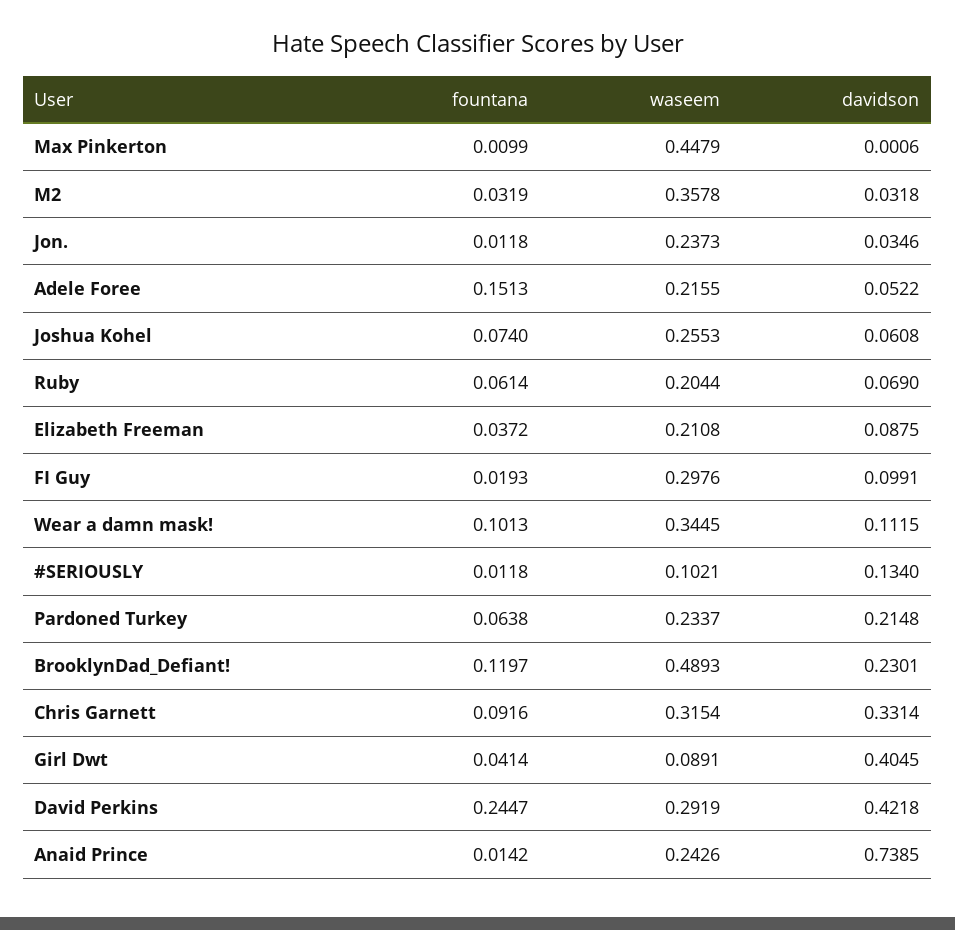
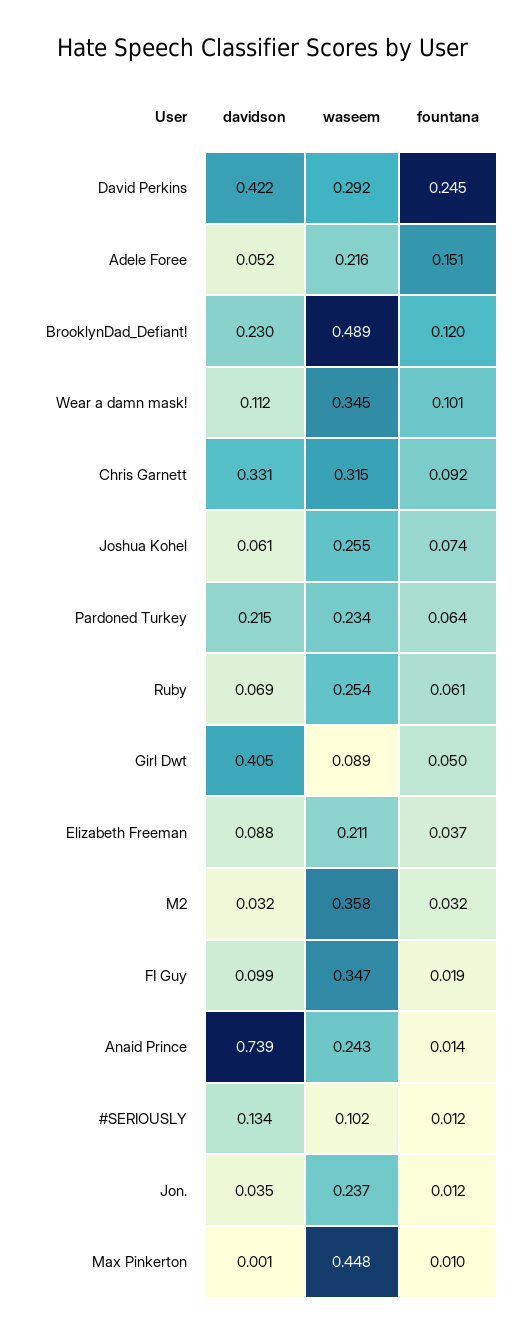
  {
    "fountana": {
      "Max Pinkerton": 0.0099,
      "M2": 0.0319,
      "Jon.": 0.0118,
      "Adele Foree": 0.1513,
      "Joshua Kohel": 0.074,
      "Ruby": 0.0614,
      "Elizabeth Freeman": 0.0372,
      "FI Guy": 0.0193,
      "Wear a damn mask!": 0.1013,
      "#SERIOUSLY": 0.0118,
      "Pardoned Turkey": 0.0638,
      "BrooklynDad_Defiant!": 0.1197,
      "Chris Garnett": 0.0916,
-     "Girl Dwt": 0.0414,
+     "Girl Dwt": 0.05,
      "David Perkins": 0.2447,
      "Anaid Prince": 0.0142
    },
    "waseem": {
      "Max Pinkerton": 0.4479,
      "M2": 0.3578,
      "Jon.": 0.2373,
      "Adele Foree": 0.2155,
      "Joshua Kohel": 0.2553,
-     "Ruby": 0.2044,
+     "Ruby": 0.254,
      "Elizabeth Freeman": 0.2108,
-     "FI Guy": 0.2976,
+     "FI Guy": 0.347,
      "Wear a damn mask!": 0.3445,
      "#SERIOUSLY": 0.1021,
      "Pardoned Turkey": 0.2337,
      "BrooklynDad_Defiant!": 0.4893,
      "Chris Garnett": 0.3154,
      "Girl Dwt": 0.0891,
      "David Perkins": 0.2919,
      "Anaid Prince": 0.2426
    },
    "davidson": {
      "Max Pinkerton": 0.0006,
      "M2": 0.0318,
      "Jon.": 0.0346,
      "Adele Foree": 0.0522,
      "Joshua Kohel": 0.0608,
      "Ruby": 0.069,
      "Elizabeth Freeman": 0.0875,
      "FI Guy": 0.0991,
      "Wear a damn mask!": 0.1115,
      "#SERIOUSLY": 0.134,
      "Pardoned Turkey": 0.2148,
      "BrooklynDad_Defiant!": 0.2301,
      "Chris Garnett": 0.3314,
      "Girl Dwt": 0.4045,
      "David Perkins": 0.4218,
      "Anaid Prince": 0.7385
    }
  }

